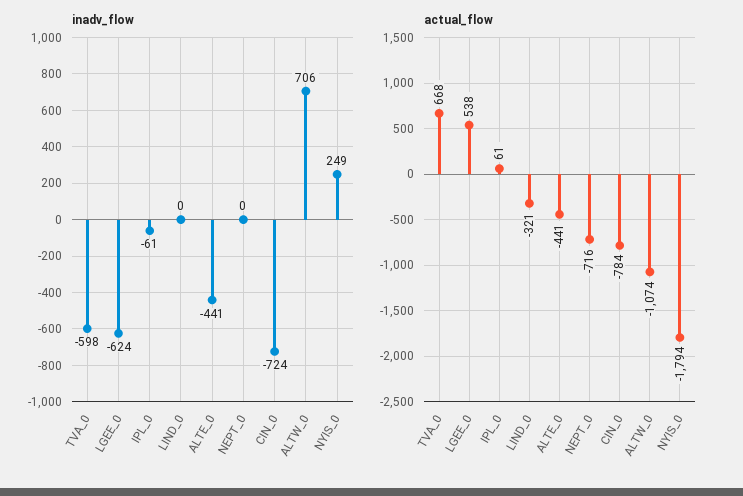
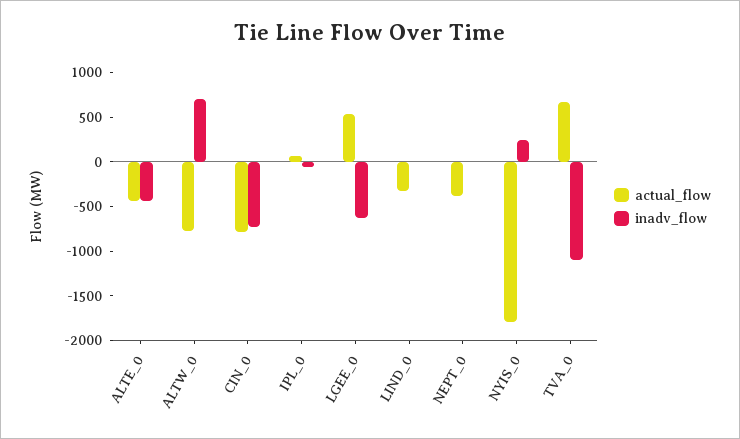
  {
    "inadv_flow": {
-     "TVA_0": -598,
+     "TVA_0": -1100,
      "LGEE_0": -624,
      "IPL_0": -61,
      "LIND_0": 0,
      "ALTE_0": -441,
      "NEPT_0": 0,
      "CIN_0": -724,
      "ALTW_0": 706,
      "NYIS_0": 249
    },
    "actual_flow": {
      "TVA_0": 668,
      "LGEE_0": 538,
      "IPL_0": 61,
      "LIND_0": -321,
      "ALTE_0": -441,
-     "NEPT_0": -716,
+     "NEPT_0": -400,
      "CIN_0": -784,
-     "ALTW_0": -1074,
+     "ALTW_0": -800,
      "NYIS_0": -1794
    }
  }

